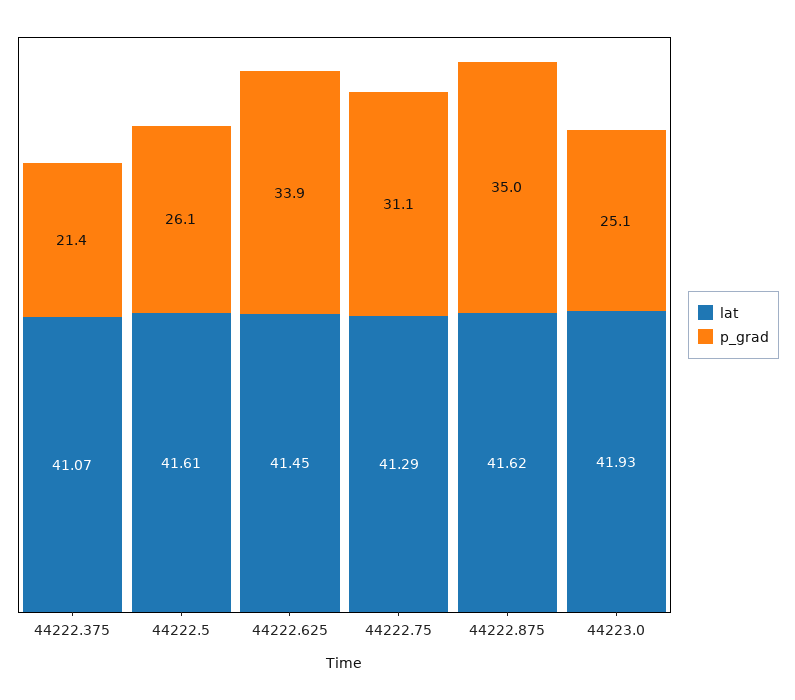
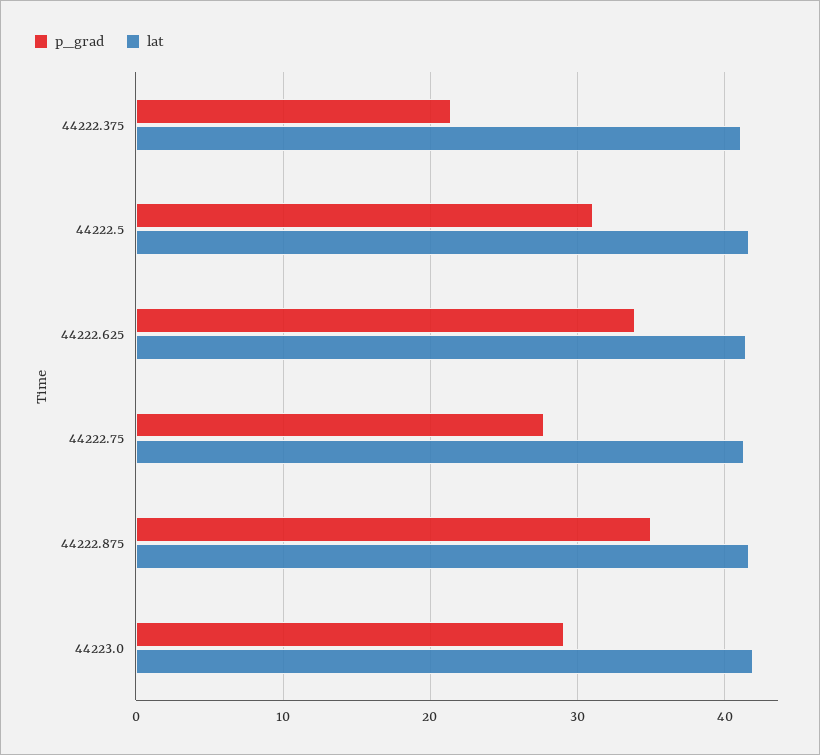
  {
    "lat": {
      "44222.375": 41.07,
      "44222.5": 41.61,
      "44222.625": 41.45,
      "44222.75": 41.29,
      "44222.875": 41.62,
      "44223.0": 41.93
    },
    "p_grad": {
      "44222.375": 21.4,
-     "44222.5": 26.1,
+     "44222.5": 31,
      "44222.625": 33.9,
-     "44222.75": 31.1,
+     "44222.75": 28,
      "44222.875": 35,
-     "44223.0": 25.1
+     "44223.0": 29
    }
  }

